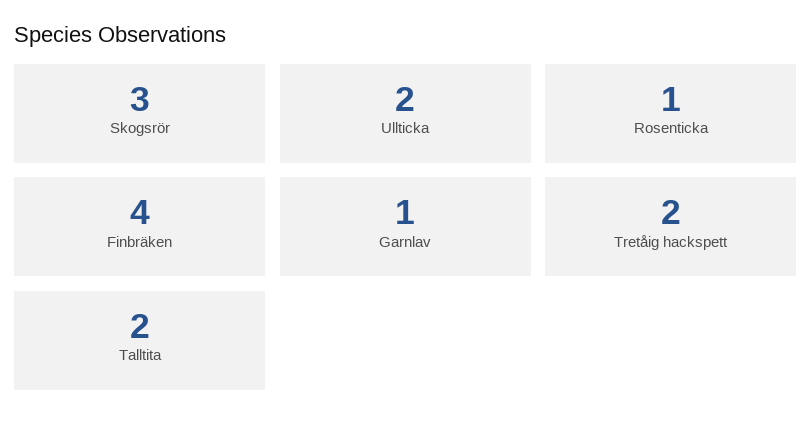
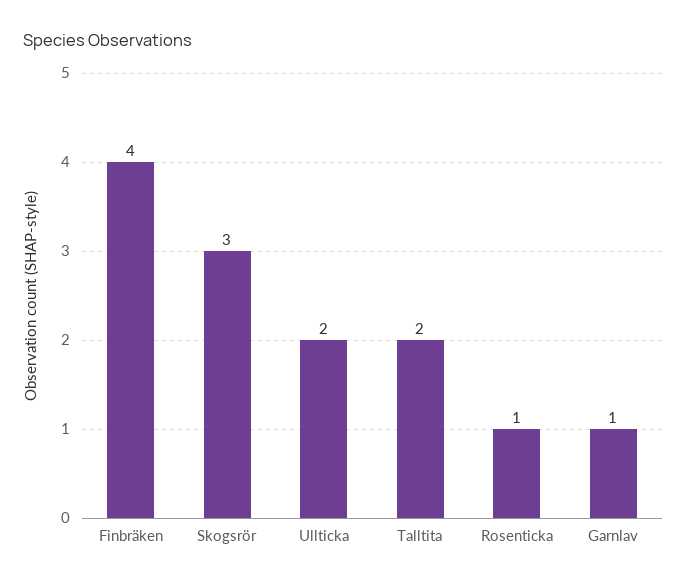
  {
    "Skogsrör": 3,
    "Ullticka": 2,
    "Rosenticka": 1,
    "Finbräken": 4,
    "Garnlav": 1,
-   "Tretåig hackspett": 2,
    "Talltita": 2
  }

